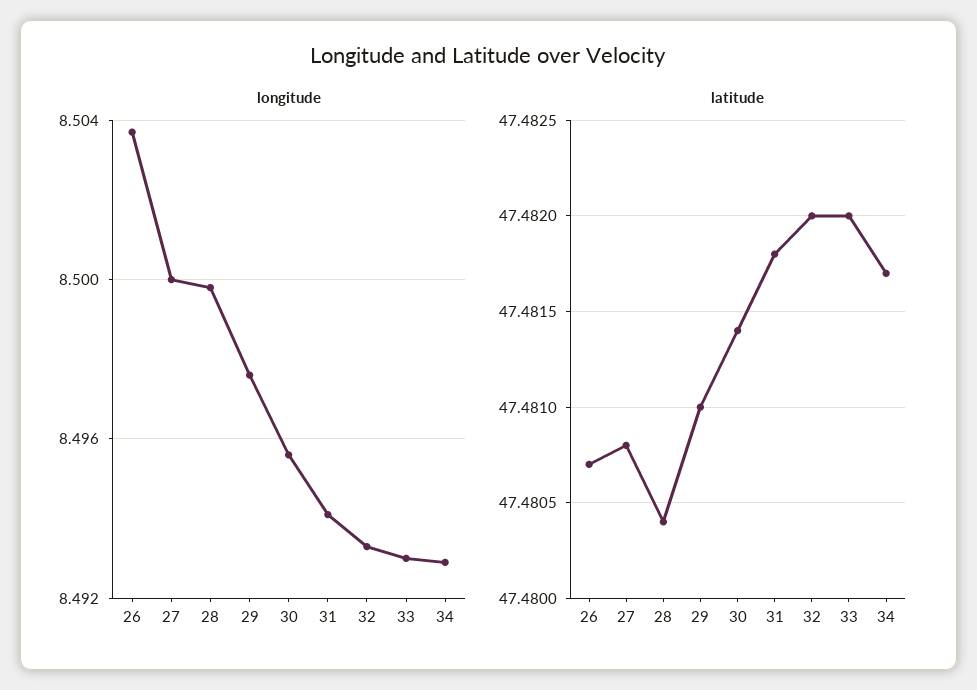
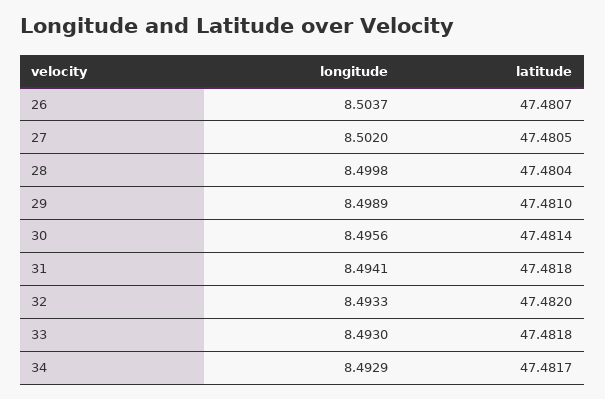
  {
    "longitude": {
      "26": 8.5037,
-     "27": 8.5,
+     "27": 8.502,
      "28": 8.4998,
-     "29": 8.4975,
+     "29": 8.4989,
      "30": 8.4956,
      "31": 8.4941,
      "32": 8.4933,
      "33": 8.493,
      "34": 8.4929
    },
    "latitude": {
      "26": 47.4807,
-     "27": 47.4808,
+     "27": 47.4805,
      "28": 47.4804,
      "29": 47.481,
      "30": 47.4814,
      "31": 47.4818,
      "32": 47.482,
-     "33": 47.482,
+     "33": 47.4818,
      "34": 47.4817
    }
  }

